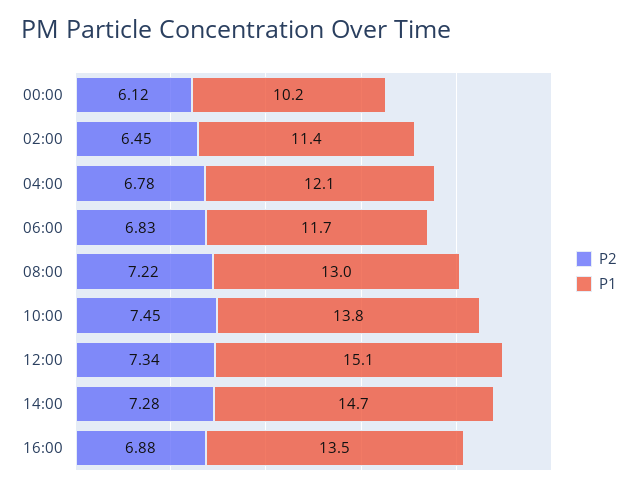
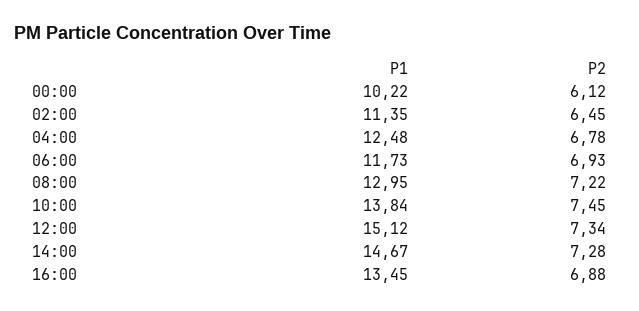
  {
    "P2": {
      "00:00": 6.12,
      "02:00": 6.45,
      "04:00": 6.78,
-     "06:00": 6.83,
+     "06:00": 6.93,
      "08:00": 7.22,
      "10:00": 7.45,
      "12:00": 7.34,
      "14:00": 7.28,
      "16:00": 6.88
    },
    "P1": {
      "00:00": 10.22,
      "02:00": 11.35,
-     "04:00": 12.1,
+     "04:00": 12.48,
      "06:00": 11.73,
      "08:00": 12.95,
      "10:00": 13.84,
      "12:00": 15.12,
      "14:00": 14.67,
      "16:00": 13.45
    }
  }

